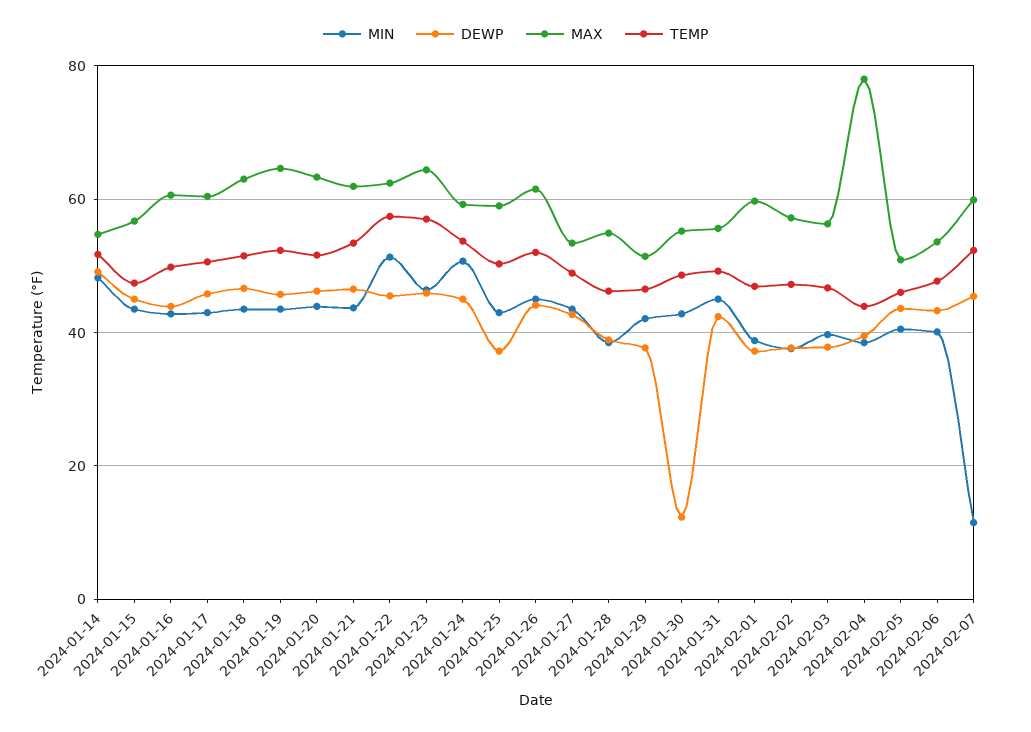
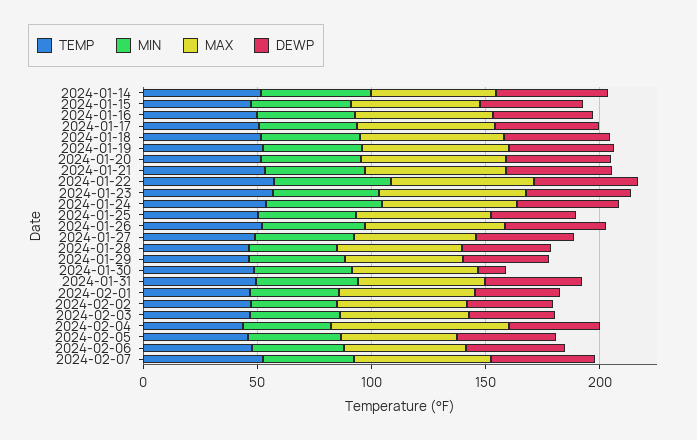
  {
    "MIN": {
      "2024-01-14": 48,
      "2024-01-15": 44,
      "2024-01-16": 42,
      "2024-01-17": 44,
      "2024-01-18": 44,
      "2024-01-19": 44,
      "2024-01-20": 44,
      "2024-01-21": 44,
      "2024-01-22": 52,
      "2024-01-23": 46,
      "2024-01-24": 50,
      "2024-01-25": 44,
      "2024-01-26": 46,
      "2024-01-27": 44,
      "2024-01-28": 38,
      "2024-01-29": 42,
      "2024-01-30": 42,
      "2024-01-31": 46,
      "2024-02-01": 38,
      "2024-02-02": 38,
      "2024-02-03": 40,
      "2024-02-04": 38,
      "2024-02-05": 40,
      "2024-02-06": 40,
-     "2024-02-07": 12
+     "2024-02-07": 40
    },
    "DEWP": {
      "2024-01-14": 50,
      "2024-01-15": 46,
      "2024-01-16": 44,
      "2024-01-17": 46,
      "2024-01-18": 46,
      "2024-01-19": 46,
      "2024-01-20": 46,
      "2024-01-21": 46,
      "2024-01-22": 46,
      "2024-01-23": 46,
      "2024-01-24": 46,
      "2024-01-25": 38,
      "2024-01-26": 44,
      "2024-01-27": 42,
      "2024-01-28": 38,
      "2024-01-29": 38,
      "2024-01-30": 12,
      "2024-01-31": 42,
      "2024-02-01": 38,
      "2024-02-02": 38,
      "2024-02-03": 38,
      "2024-02-04": 40,
      "2024-02-05": 44,
      "2024-02-06": 44,
      "2024-02-07": 46
    },
    "MAX": {
      "2024-01-14": 54,
      "2024-01-15": 56,
      "2024-01-16": 60,
      "2024-01-17": 60,
      "2024-01-18": 64,
      "2024-01-19": 64,
      "2024-01-20": 64,
      "2024-01-21": 62,
      "2024-01-22": 62,
      "2024-01-23": 64,
      "2024-01-24": 60,
      "2024-01-25": 60,
      "2024-01-26": 62,
      "2024-01-27": 54,
      "2024-01-28": 54,
      "2024-01-29": 52,
      "2024-01-30": 56,
      "2024-01-31": 56,
      "2024-02-01": 60,
      "2024-02-02": 58,
      "2024-02-03": 56,
      "2024-02-04": 78,
      "2024-02-05": 50,
      "2024-02-06": 54,
      "2024-02-07": 60
    },
    "TEMP": {
      "2024-01-14": 52,
      "2024-01-15": 48,
      "2024-01-16": 50,
      "2024-01-17": 50,
      "2024-01-18": 52,
      "2024-01-19": 52,
      "2024-01-20": 52,
      "2024-01-21": 54,
      "2024-01-22": 58,
      "2024-01-23": 58,
      "2024-01-24": 54,
      "2024-01-25": 50,
      "2024-01-26": 52,
      "2024-01-27": 48,
      "2024-01-28": 46,
      "2024-01-29": 46,
      "2024-01-30": 48,
      "2024-01-31": 50,
      "2024-02-01": 46,
      "2024-02-02": 48,
      "2024-02-03": 46,
      "2024-02-04": 44,
      "2024-02-05": 46,
      "2024-02-06": 48,
      "2024-02-07": 52
    }
  }

